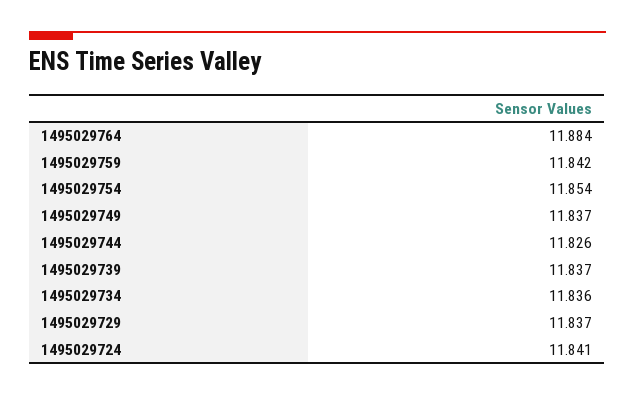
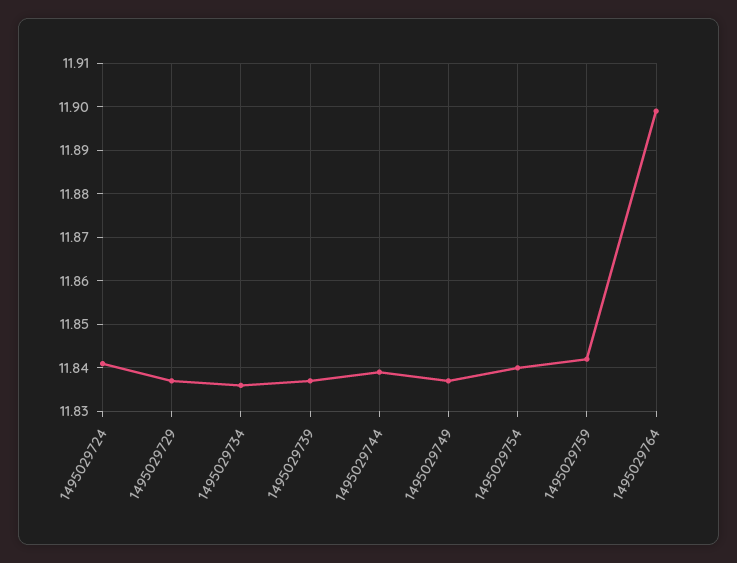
  {
-   "1495029764": 11.884,
+   "1495029764": 11.9,
    "1495029759": 11.842,
-   "1495029754": 11.854,
+   "1495029754": 11.84,
    "1495029749": 11.837,
-   "1495029744": 11.826,
+   "1495029744": 11.84,
    "1495029739": 11.837,
    "1495029734": 11.836,
    "1495029729": 11.837,
    "1495029724": 11.841
  }

